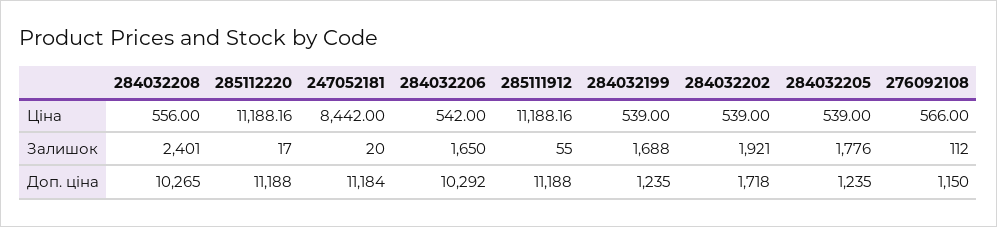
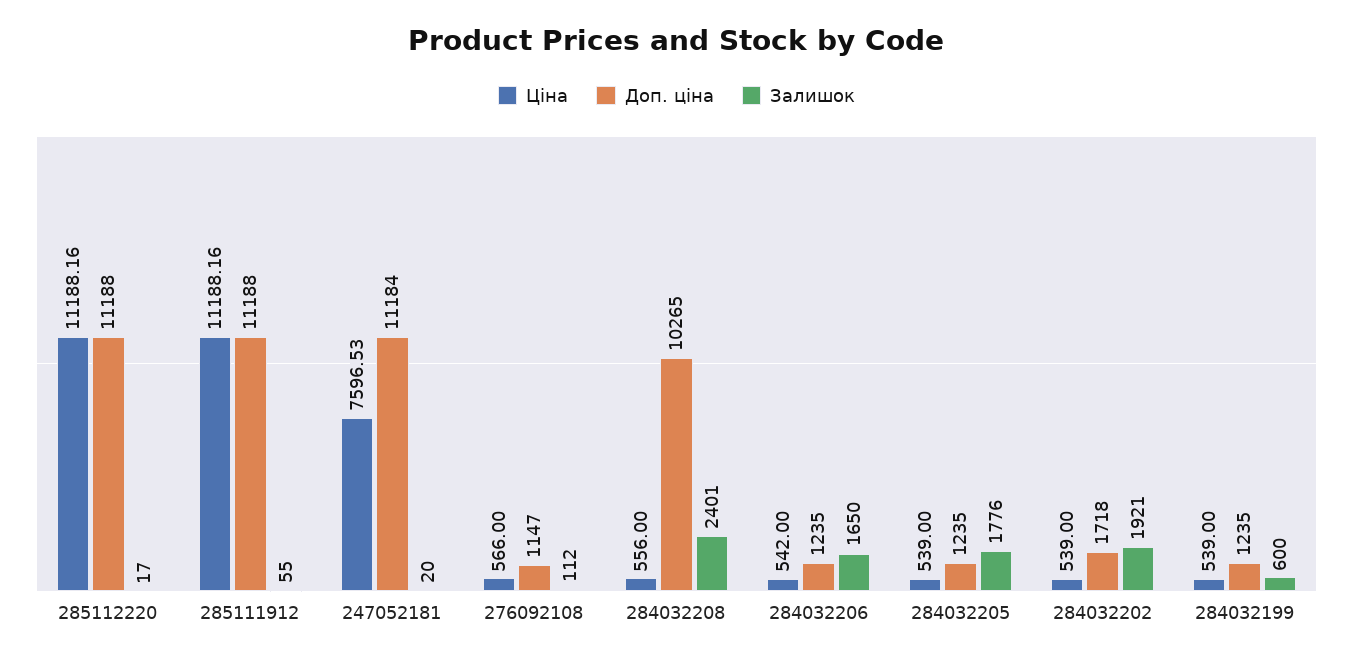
  {
    "Ціна": {
      "284032208": 556,
      "285112220": 11188.16,
-     "247052181": 8442,
+     "247052181": 7596.53,
      "284032206": 542,
      "285111912": 11188.16,
      "284032199": 539,
      "284032202": 539,
      "284032205": 539,
      "276092108": 566
    },
    "Залишок": {
      "284032208": 2401,
      "285112220": 17,
      "247052181": 20,
      "284032206": 1650,
      "285111912": 55,
-     "284032199": 1688,
+     "284032199": 600,
      "284032202": 1921,
      "284032205": 1776,
      "276092108": 112
    },
    "Доп. ціна": {
      "284032208": 10265,
      "285112220": 11188,
      "247052181": 11184,
-     "284032206": 10292,
+     "284032206": 1235,
      "285111912": 11188,
      "284032199": 1235,
      "284032202": 1718,
      "284032205": 1235,
-     "276092108": 1150
+     "276092108": 1147
    }
  }

